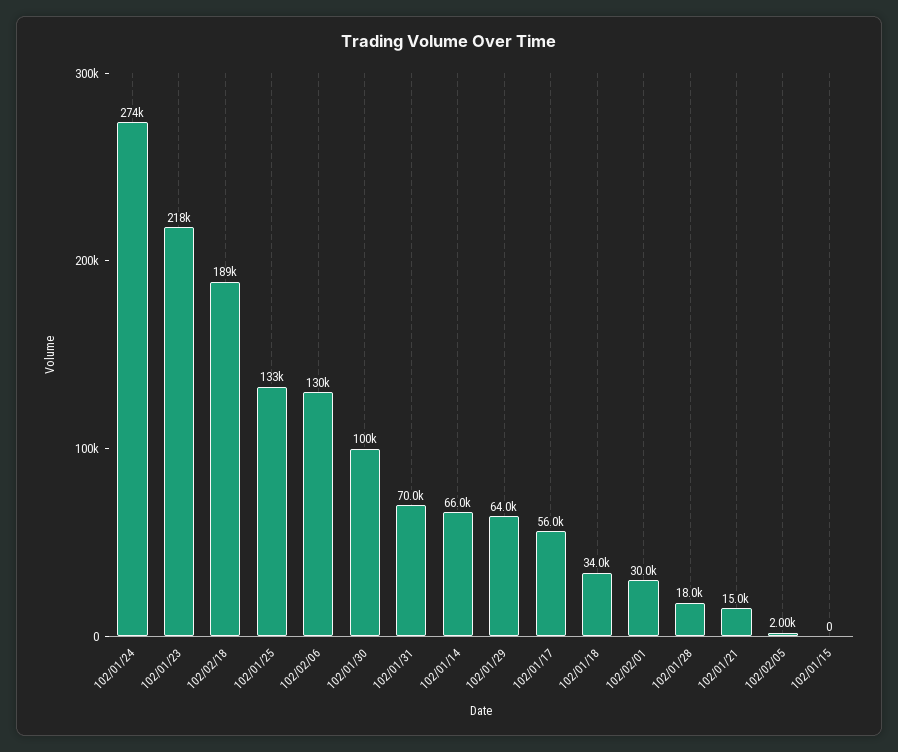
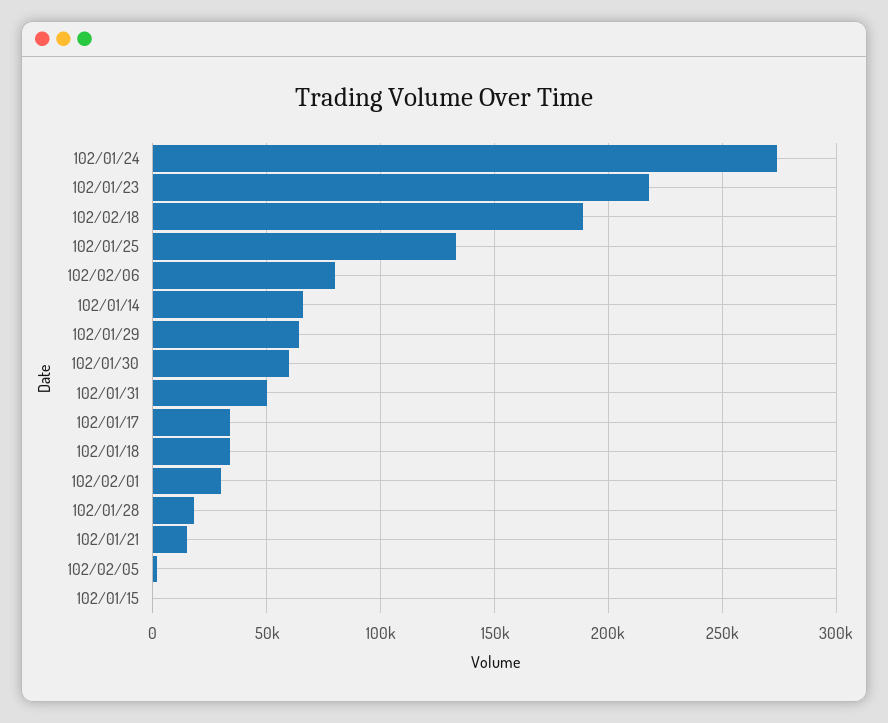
  {
    "102/01/24": 274000,
    "102/01/23": 218000,
    "102/02/18": 189000,
    "102/01/25": 133000,
-   "102/02/06": 130000,
+   "102/02/06": 80000,
-   "102/01/30": 100000,
+   "102/01/30": 60000,
-   "102/01/31": 70000,
+   "102/01/31": 50000,
    "102/01/14": 66000,
    "102/01/29": 64000,
-   "102/01/17": 56000,
+   "102/01/17": 35000,
    "102/01/18": 34000,
    "102/02/01": 30000,
    "102/01/28": 18000,
    "102/01/21": 15000,
    "102/02/05": 2000,
    "102/01/15": 0
  }

